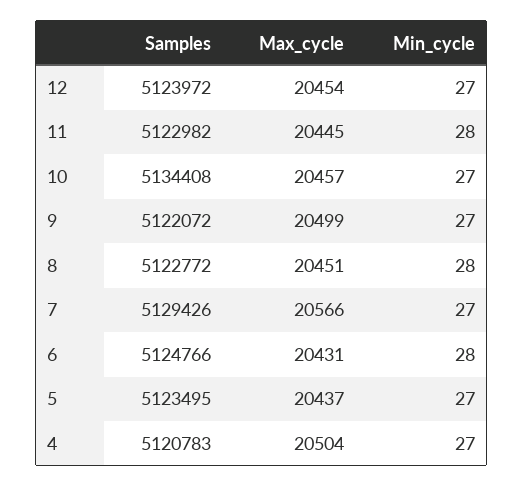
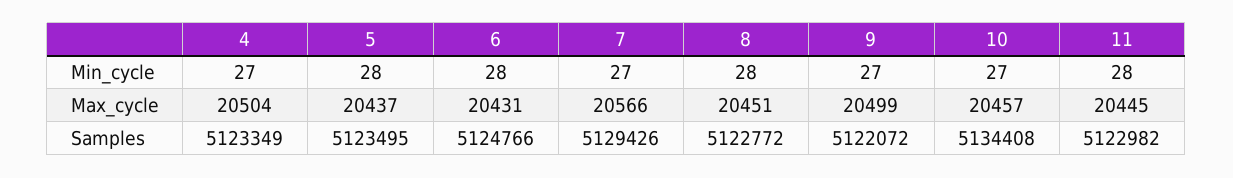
  {
    "Samples": {
-     "12": 5123972,
      "11": 5122982,
      "10": 5134408,
      "9": 5122072,
      "8": 5122772,
      "7": 5129426,
      "6": 5124766,
      "5": 5123495,
-     "4": 5120783
+     "4": 5123349
    },
    "Max_cycle": {
-     "12": 20454,
      "11": 20445,
      "10": 20457,
      "9": 20499,
      "8": 20451,
      "7": 20566,
      "6": 20431,
      "5": 20437,
      "4": 20504
    },
    "Min_cycle": {
-     "12": 27,
      "11": 28,
      "10": 27,
      "9": 27,
      "8": 28,
      "7": 27,
      "6": 28,
-     "5": 27,
+     "5": 28,
      "4": 27
    }
  }

